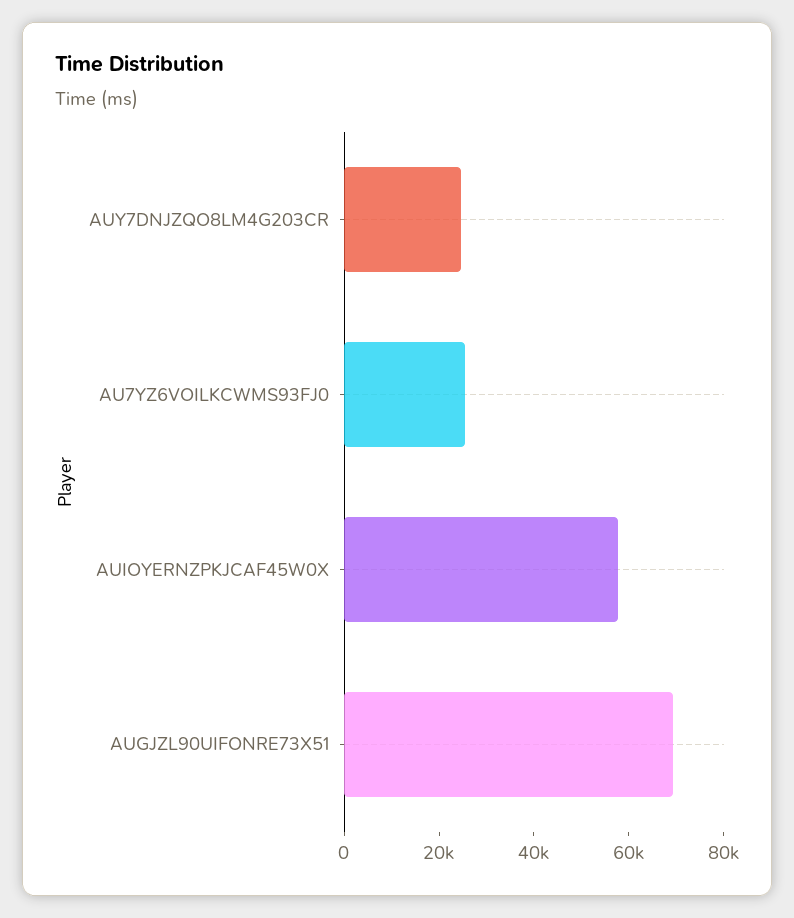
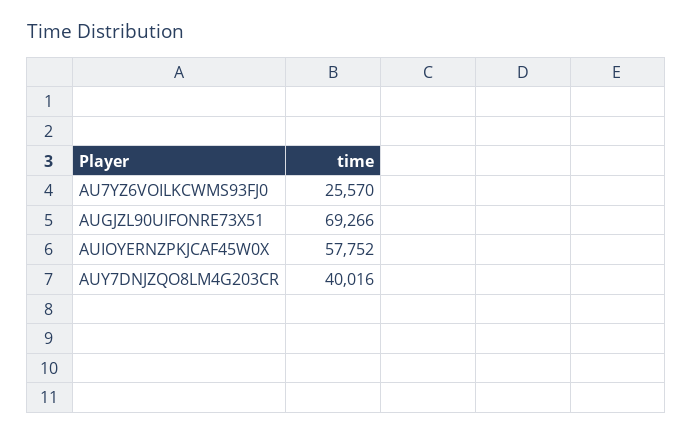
  {
-   "AUY7DNJZQO8LM4G203CR": 25000,
+   "AUY7DNJZQO8LM4G203CR": 40016,
    "AU7YZ6VOILKCWMS93FJ0": 25570,
    "AUIOYERNZPKJCAF45W0X": 57752,
    "AUGJZL90UIFONRE73X51": 69266
  }

